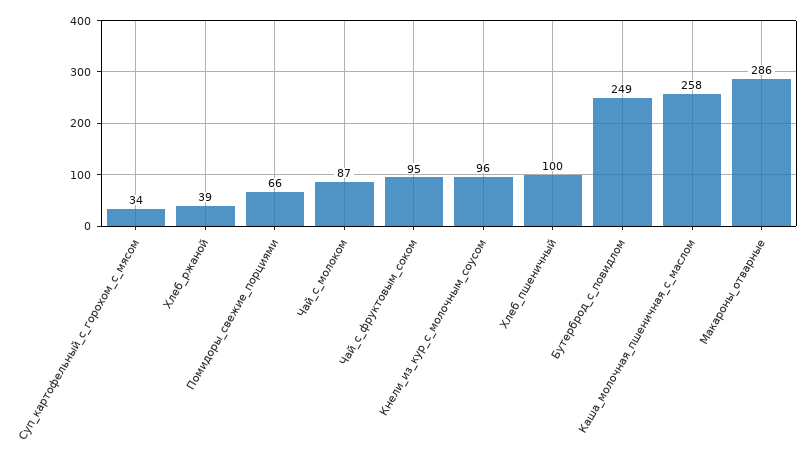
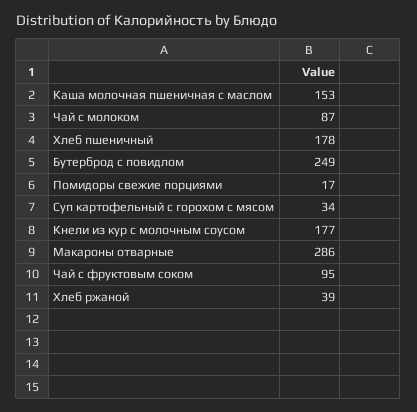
  {
    "Суп_картофельный_с_горохом_с_мясом": 34,
    "Хлеб_ржаной": 39,
-   "Помидоры_свежие_порциями": 66,
+   "Помидоры_свежие_порциями": 17,
    "Чай_с_молоком": 87,
    "Чай_с_фруктовым_соком": 95,
-   "Кнели_из_кур_с_молочным_соусом": 96,
+   "Кнели_из_кур_с_молочным_соусом": 177,
-   "Хлеб_пшеничный": 100,
+   "Хлеб_пшеничный": 178,
    "Бутерброд_с_повидлом": 249,
-   "Каша_молочная_пшеничная_с_маслом": 258,
+   "Каша_молочная_пшеничная_с_маслом": 153,
    "Макароны_отварные": 286
  }

